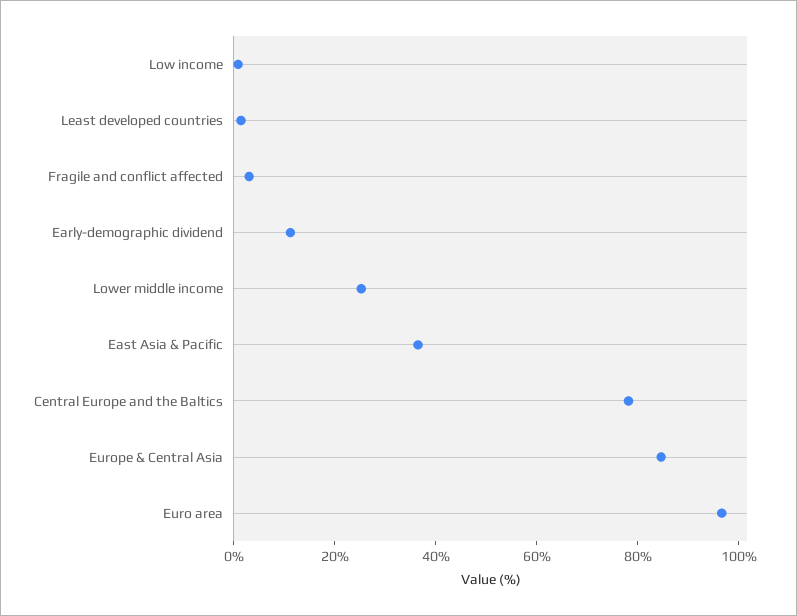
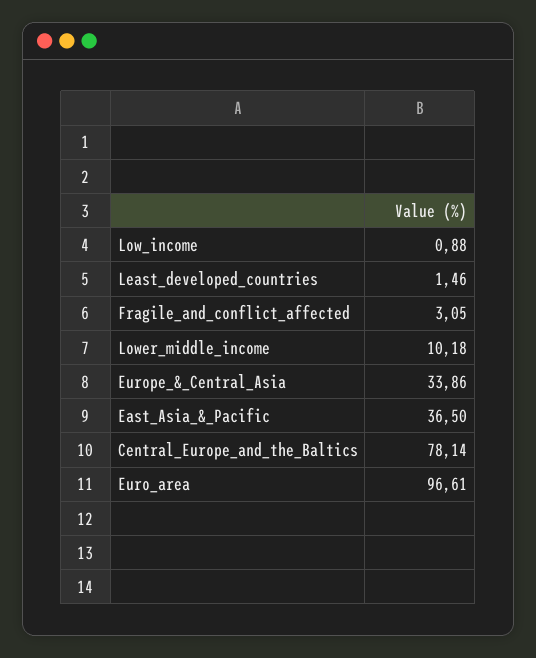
  {
    "Low income": 0.88,
    "Least developed countries": 1.46,
    "Fragile and conflict affected": 3.05,
-   "Early-demographic dividend": 10,
-   "Lower middle income": 25,
+   "Lower middle income": 10.18,
    "East Asia & Pacific": 36.5,
    "Central Europe and the Baltics": 78.14,
-   "Europe & Central Asia": 85,
+   "Europe & Central Asia": 33.86,
    "Euro area": 96.61
  }

